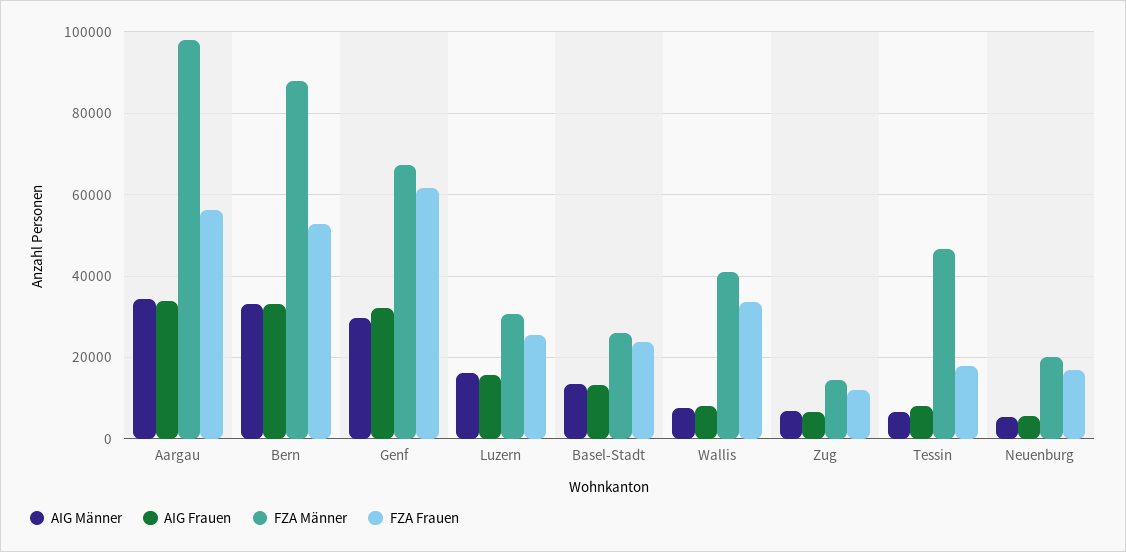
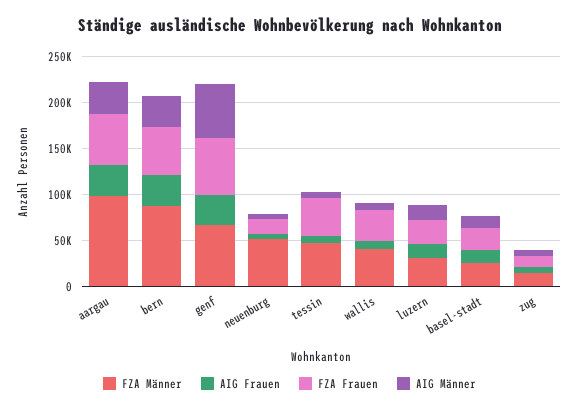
  {
    "AIG Männer": {
      "Aargau": 34000,
      "Bern": 34000,
-     "Genf": 30000,
+     "Genf": 60000,
      "Luzern": 16000,
      "Basel-Stadt": 14000,
      "Wallis": 8000,
      "Zug": 6000,
      "Tessin": 6000,
      "Neuenburg": 6000
    },
    "AIG Frauen": {
      "Aargau": 34000,
      "Bern": 34000,
      "Genf": 32000,
      "Luzern": 16000,
      "Basel-Stadt": 14000,
      "Wallis": 8000,
      "Zug": 6000,
      "Tessin": 8000,
      "Neuenburg": 6000
    },
    "FZA Männer": {
      "Aargau": 98000,
      "Bern": 88000,
      "Genf": 68000,
      "Luzern": 30000,
      "Basel-Stadt": 26000,
      "Wallis": 42000,
      "Zug": 14000,
      "Tessin": 46000,
-     "Neuenburg": 20000
+     "Neuenburg": 50000
    },
    "FZA Frauen": {
      "Aargau": 56000,
      "Bern": 52000,
      "Genf": 62000,
      "Luzern": 26000,
      "Basel-Stadt": 24000,
      "Wallis": 34000,
      "Zug": 12000,
-     "Tessin": 18000,
+     "Tessin": 40000,
      "Neuenburg": 16000
    }
  }

